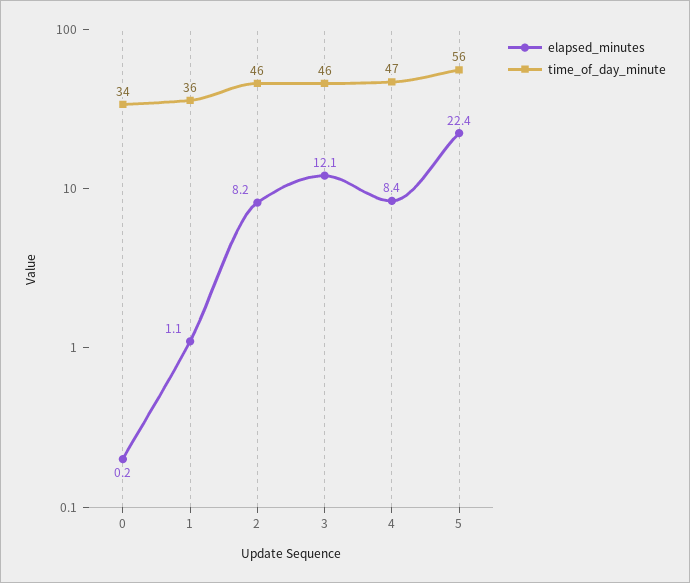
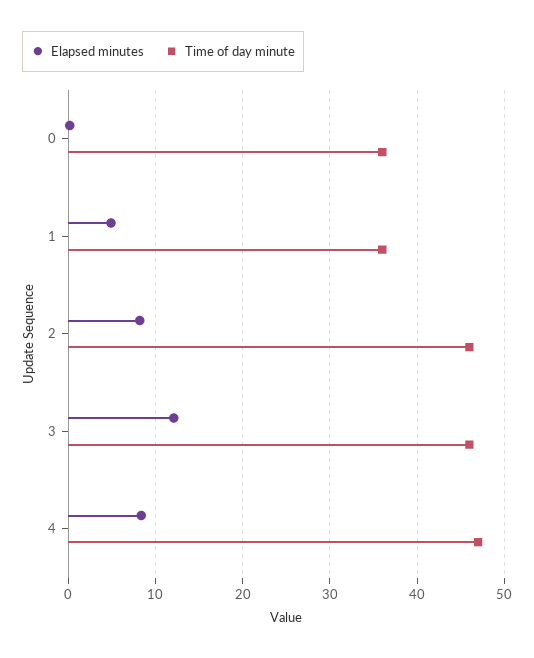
  {
    "elapsed_minutes": {
      "0": 0.2,
-     "1": 1.1,
+     "1": 5,
      "2": 8.2,
      "3": 12.1,
-     "4": 8.4,
+     "4": 8.4
-     "5": 22.4
    },
    "time_of_day_minute": {
-     "0": 34,
+     "0": 36,
      "1": 36,
      "2": 46,
      "3": 46,
-     "4": 47,
+     "4": 47
-     "5": 56
    }
  }

